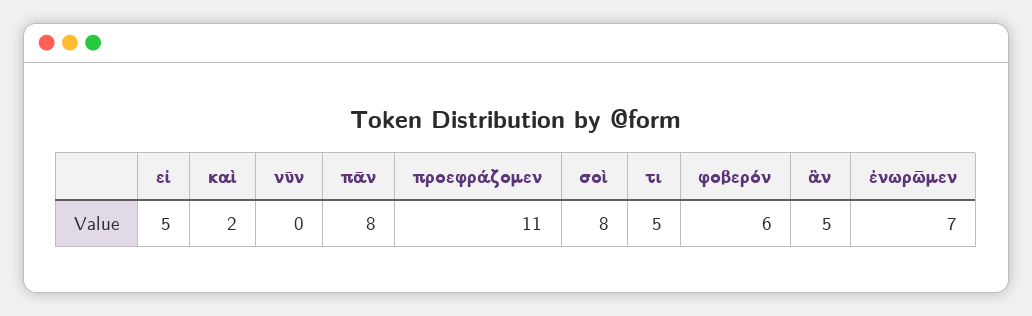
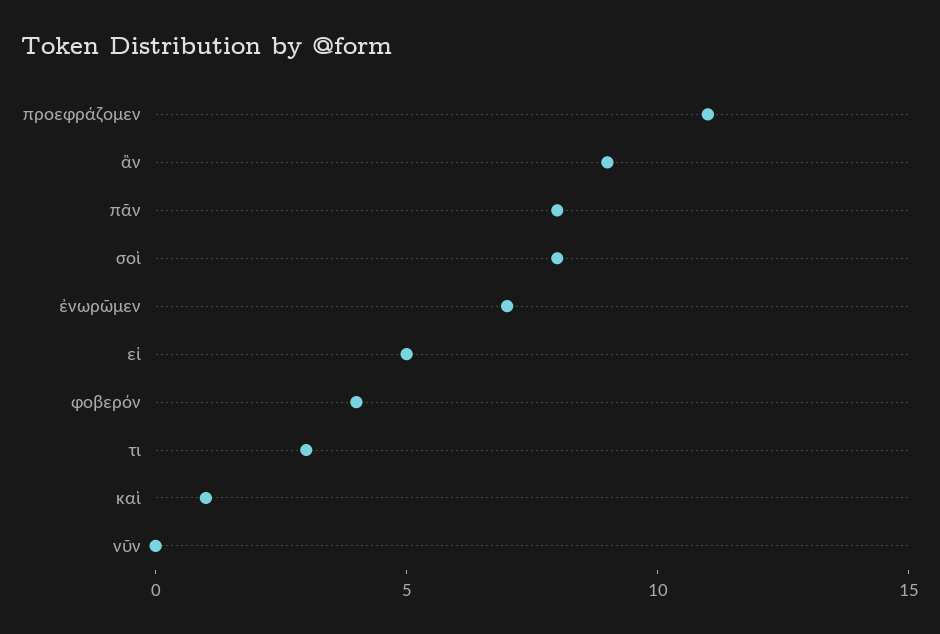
  {
    "εἰ": 5,
-   "καὶ": 2,
+   "καὶ": 1,
    "νῦν": 0,
    "πᾶν": 8,
    "προεφράζομεν": 11,
    "σοὶ": 8,
-   "τι": 5,
+   "τι": 3,
-   "φοβερόν": 6,
+   "φοβερόν": 4,
-   "ἂν": 5,
+   "ἂν": 9,
    "ἐνωρῶμεν": 7
  }

